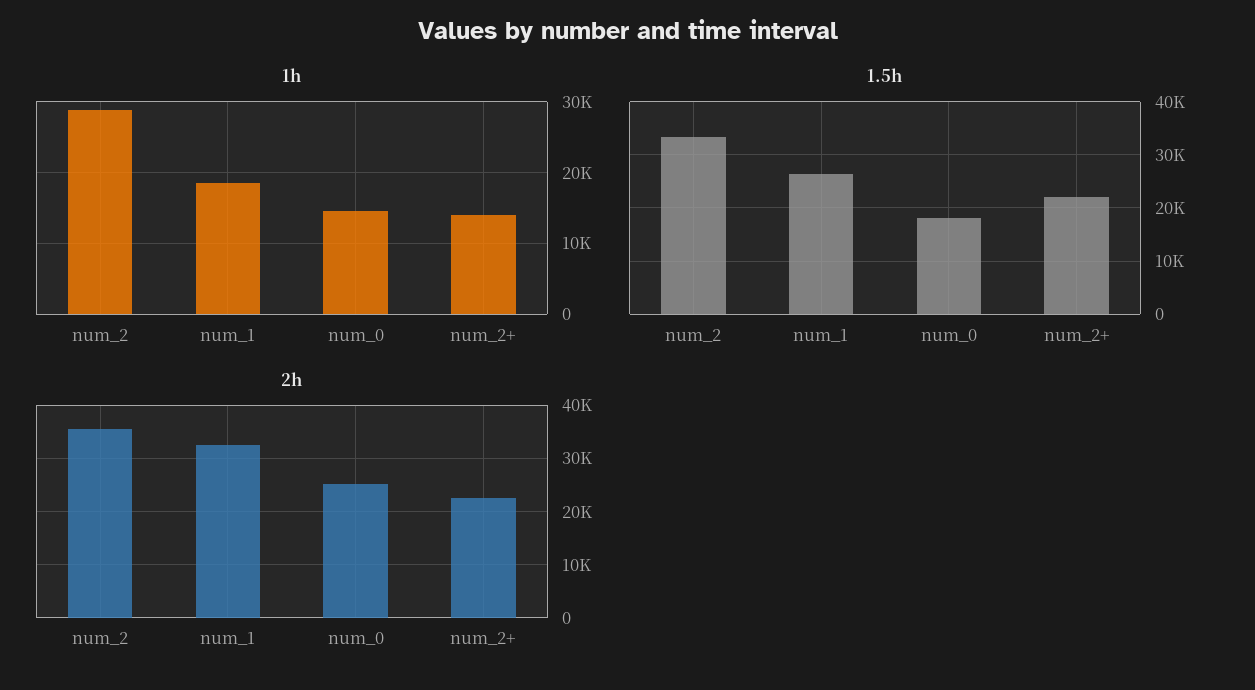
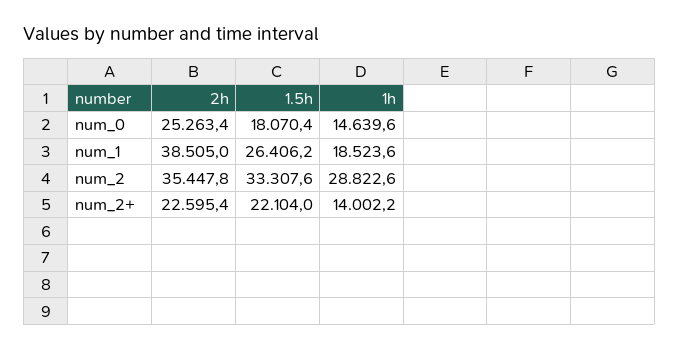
  {
    "1h": {
      "num_2": 28822.6,
      "num_1": 18523.6,
      "num_0": 14639.6,
      "num_2+": 14002.2
    },
    "1.5h": {
      "num_2": 33307.6,
      "num_1": 26406.2,
      "num_0": 18070.4,
      "num_2+": 22104
    },
    "2h": {
      "num_2": 35447.8,
-     "num_1": 32000,
+     "num_1": 38505,
      "num_0": 25263.4,
      "num_2+": 22595.4
    }
  }

